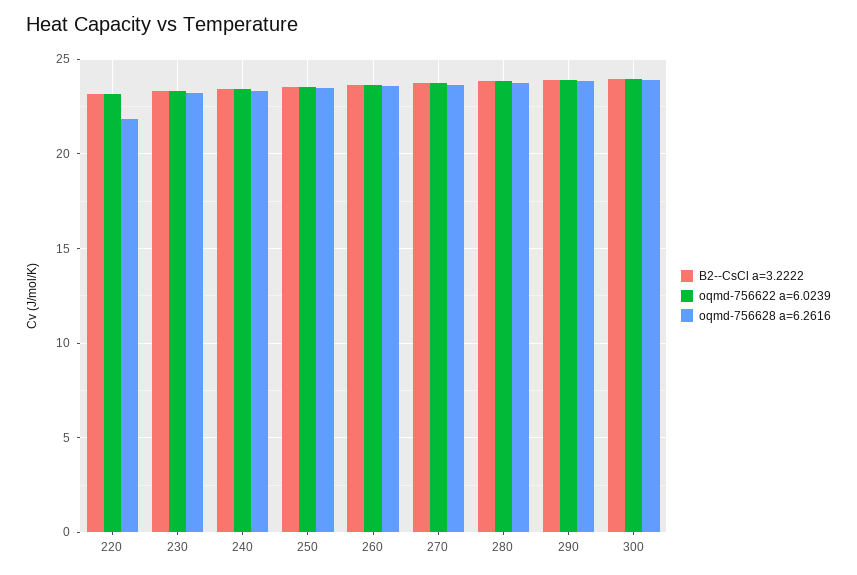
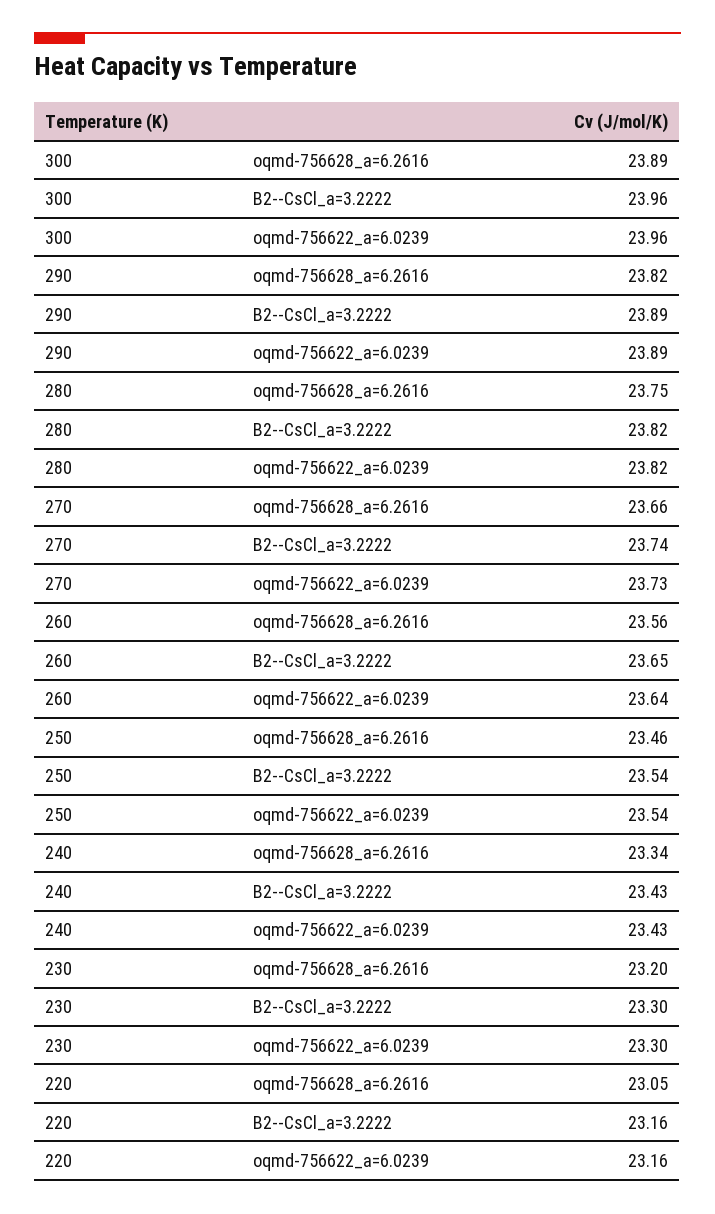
  {
    "B2--CsCl a=3.2222": {
      "220": 23.16,
      "230": 23.3,
      "240": 23.43,
      "250": 23.54,
      "260": 23.65,
      "270": 23.74,
      "280": 23.82,
      "290": 23.89,
      "300": 23.96
    },
    "oqmd-756622 a=6.0239": {
      "220": 23.16,
      "230": 23.3,
      "240": 23.43,
      "250": 23.54,
      "260": 23.64,
      "270": 23.73,
      "280": 23.82,
      "290": 23.89,
      "300": 23.96
    },
    "oqmd-756628 a=6.2616": {
-     "220": 22,
+     "220": 23.05,
      "230": 23.2,
      "240": 23.34,
      "250": 23.46,
      "260": 23.56,
      "270": 23.66,
      "280": 23.75,
      "290": 23.82,
      "300": 23.89
    }
  }

